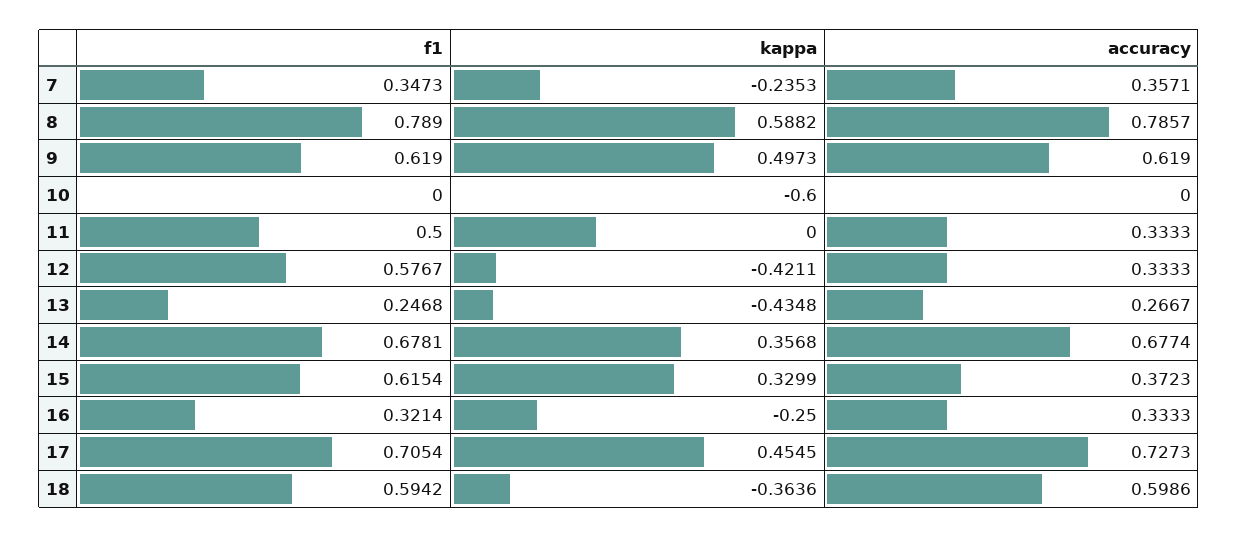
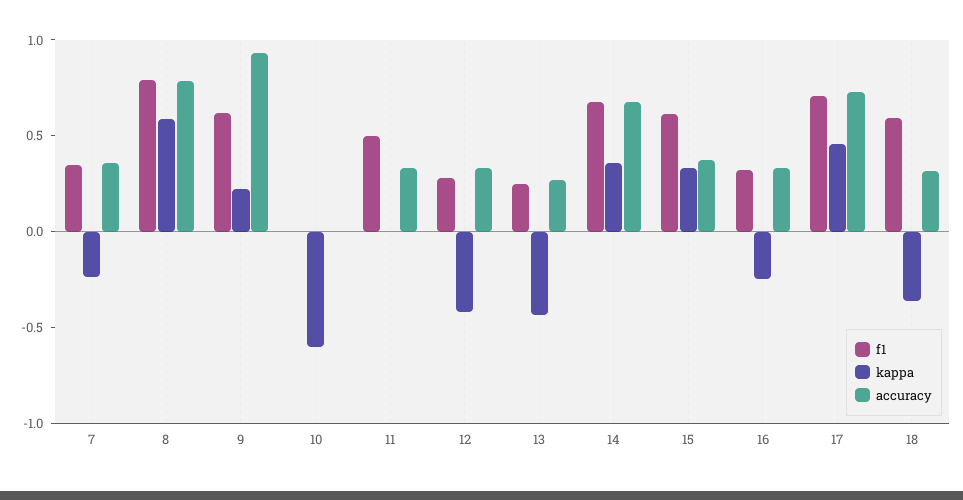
  {
    "f1": {
      "7": 0.3473,
      "8": 0.789,
      "9": 0.619,
      "10": 0,
      "11": 0.5,
-     "12": 0.5767,
+     "12": 0.3,
      "13": 0.2468,
      "14": 0.6781,
      "15": 0.6154,
      "16": 0.3214,
      "17": 0.7054,
      "18": 0.5942
    },
    "kappa": {
      "7": -0.2353,
      "8": 0.5882,
-     "9": 0.4973,
+     "9": 0.2,
      "10": -0.6,
      "11": 0,
      "12": -0.4211,
      "13": -0.4348,
      "14": 0.3568,
      "15": 0.3299,
      "16": -0.25,
      "17": 0.4545,
      "18": -0.3636
    },
    "accuracy": {
      "7": 0.3571,
      "8": 0.7857,
-     "9": 0.619,
+     "9": 0.9,
      "10": 0,
      "11": 0.3333,
      "12": 0.3333,
      "13": 0.2667,
      "14": 0.6774,
      "15": 0.3723,
      "16": 0.3333,
      "17": 0.7273,
-     "18": 0.5986
+     "18": 0.3
    }
  }

